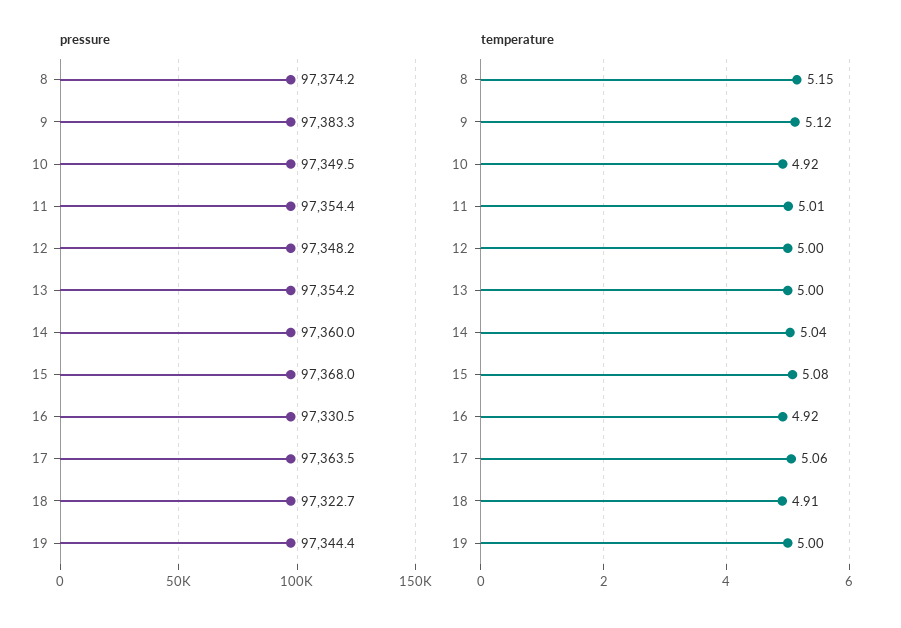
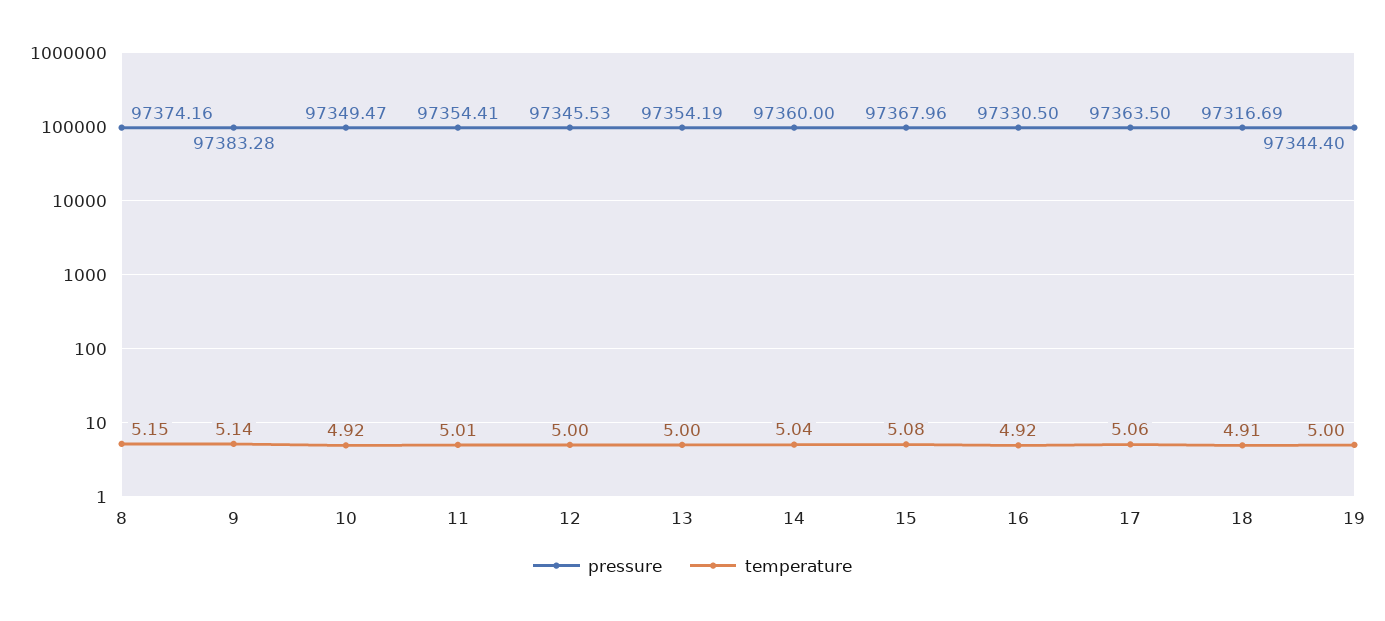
  {
    "pressure": {
      "8": 97374.16,
      "9": 97383.28,
      "10": 97349.47,
      "11": 97354.41,
-     "12": 97348.2,
+     "12": 97345.53,
      "13": 97354.19,
      "14": 97360,
      "15": 97367.96,
      "16": 97330.5,
      "17": 97363.5,
-     "18": 97322.7,
+     "18": 97316.69,
      "19": 97344.4
    },
    "temperature": {
      "8": 5.15,
-     "9": 5.12,
+     "9": 5.14,
      "10": 4.92,
      "11": 5.01,
      "12": 5,
      "13": 5,
      "14": 5.04,
      "15": 5.08,
      "16": 4.92,
      "17": 5.06,
      "18": 4.91,
      "19": 5
    }
  }

